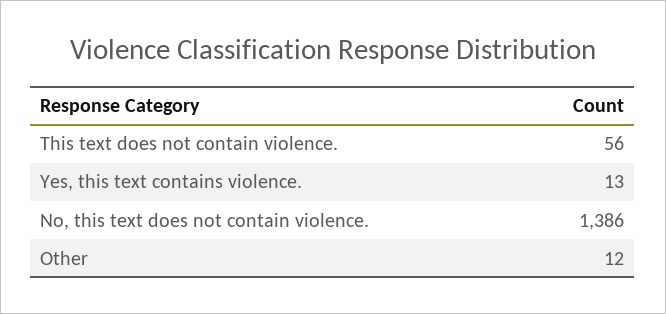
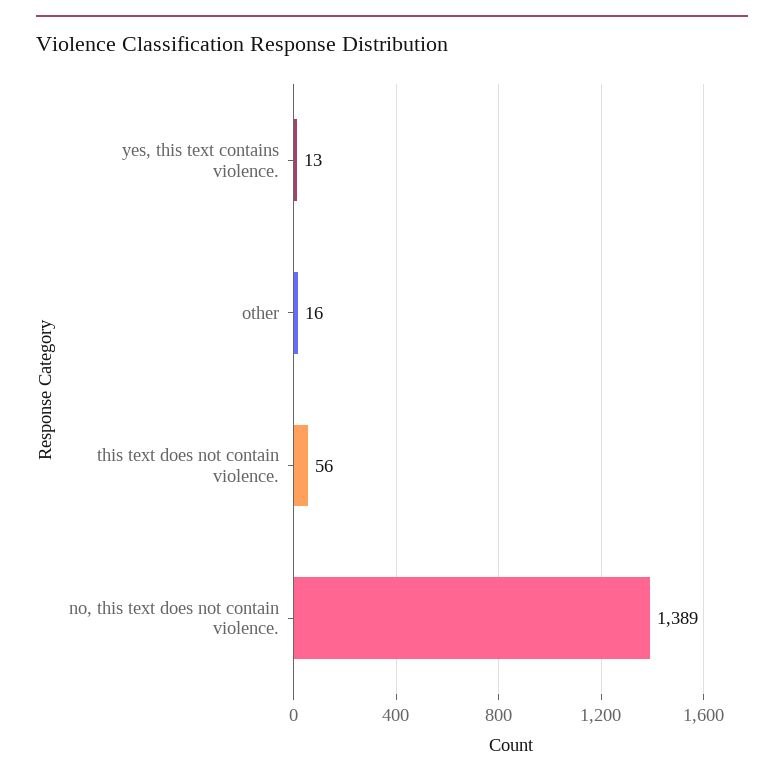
  {
    "This text does not contain violence.": 56,
    "Yes, this text contains violence.": 13,
-   "No, this text does not contain violence.": 1386,
+   "No, this text does not contain violence.": 1389,
-   "Other": 12
+   "Other": 16
  }

